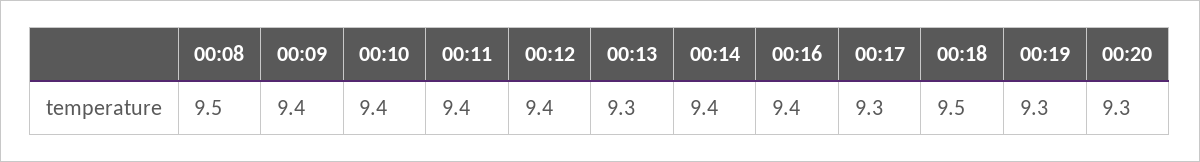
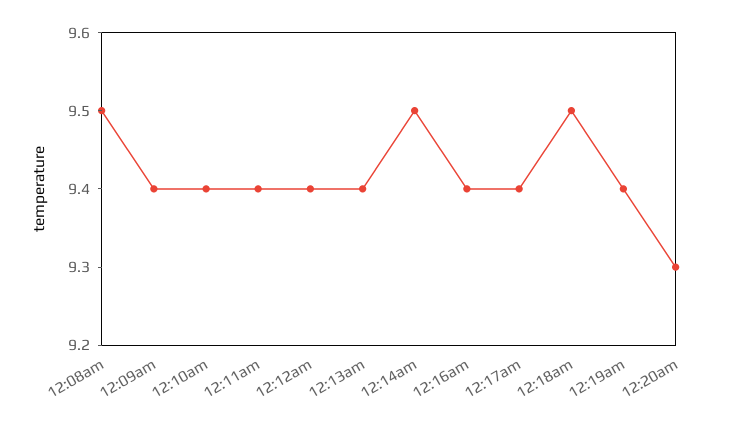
  {
    "00:08": 9.5,
    "00:09": 9.4,
    "00:10": 9.4,
    "00:11": 9.4,
    "00:12": 9.4,
-   "00:13": 9.3,
+   "00:13": 9.4,
-   "00:14": 9.4,
+   "00:14": 9.5,
    "00:16": 9.4,
-   "00:17": 9.3,
+   "00:17": 9.4,
    "00:18": 9.5,
-   "00:19": 9.3,
+   "00:19": 9.4,
    "00:20": 9.3
  }

